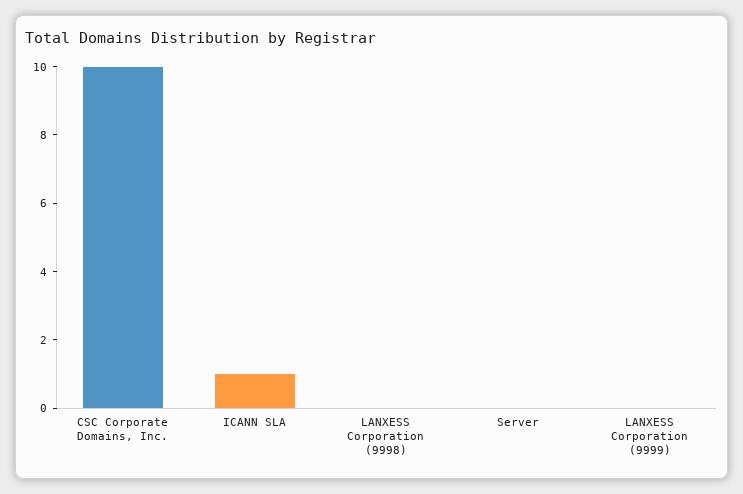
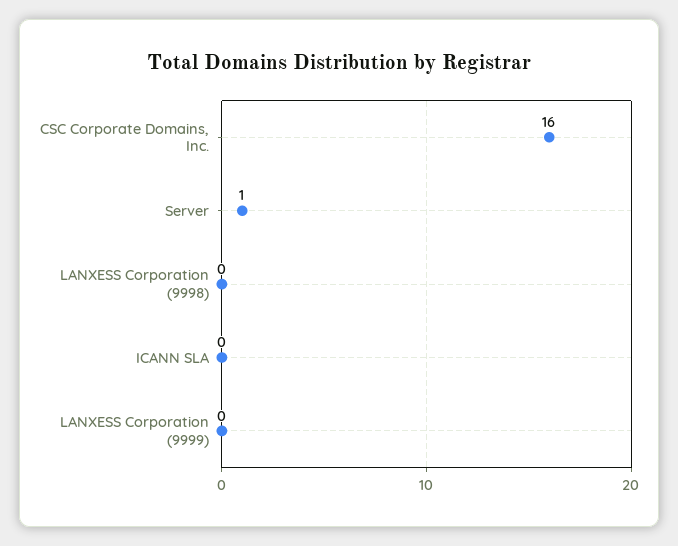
  {
-   "CSC Corporate Domains, Inc.": 10,
+   "CSC Corporate Domains, Inc.": 16,
-   "ICANN SLA": 1,
+   "ICANN SLA": 0,
    "LANXESS Corporation (9998)": 0,
-   "Server": 0,
+   "Server": 1,
    "LANXESS Corporation (9999)": 0
  }

